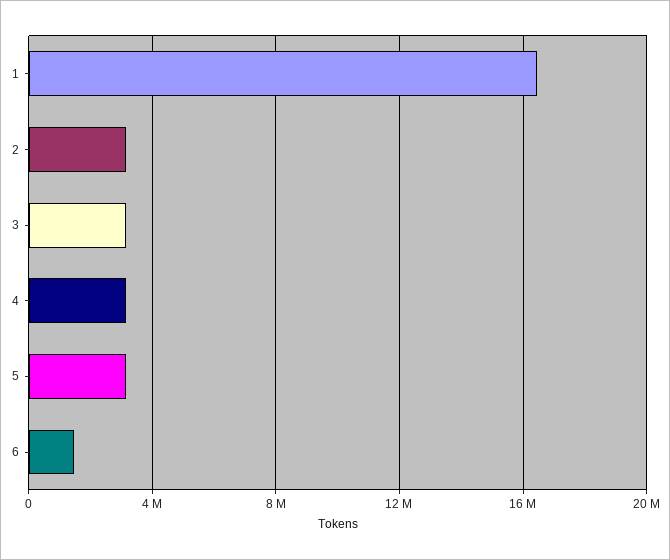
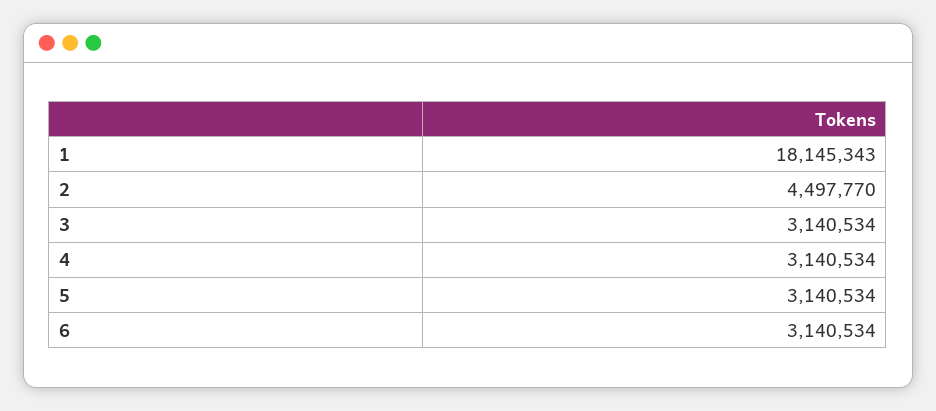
  {
-   "1": 16500000,
+   "1": 18145343,
-   "2": 3000000,
+   "2": 4497770,
    "3": 3140534,
    "4": 3140534,
    "5": 3140534,
-   "6": 1500000
+   "6": 3140534
  }

